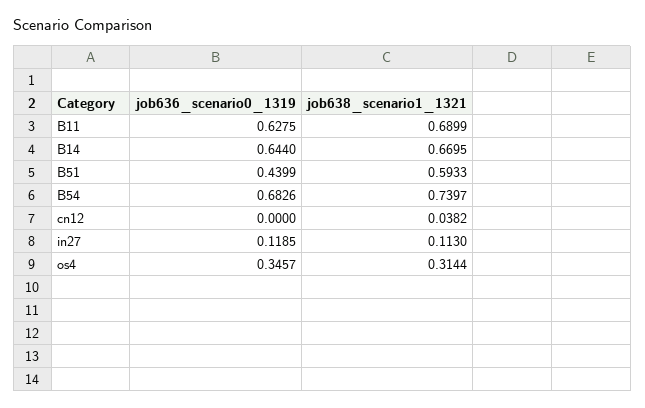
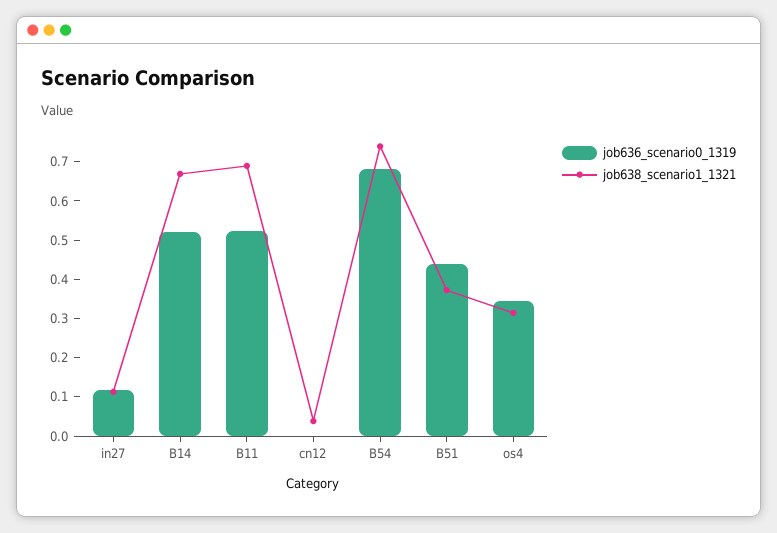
  {
    "job636_scenario0_1319": {
-     "B11": 0.6275,
+     "B11": 0.525,
-     "B14": 0.644,
+     "B14": 0.525,
      "B51": 0.4399,
      "B54": 0.6826,
      "cn12": 0,
      "in27": 0.1185,
      "os4": 0.3457
    },
    "job638_scenario1_1321": {
      "B11": 0.6899,
      "B14": 0.6695,
-     "B51": 0.5933,
+     "B51": 0.375,
      "B54": 0.7397,
      "cn12": 0.0382,
      "in27": 0.113,
      "os4": 0.3144
    }
  }

